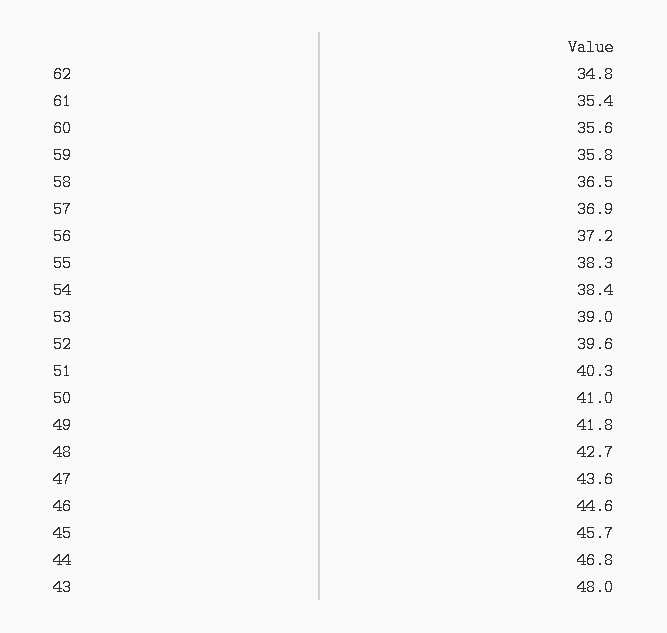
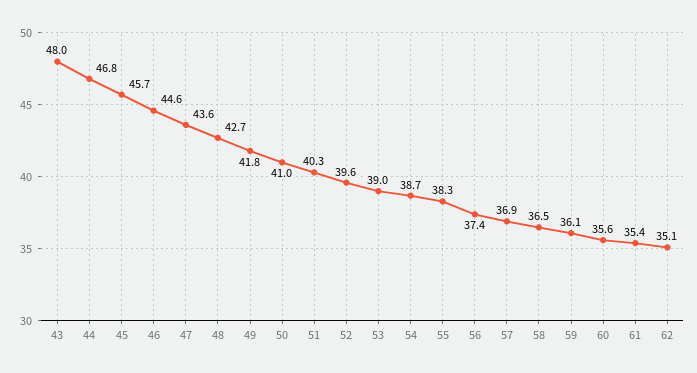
  {
-   "62": 34.8,
+   "62": 35.1,
    "61": 35.4,
    "60": 35.6,
-   "59": 35.8,
+   "59": 36.1,
    "58": 36.5,
    "57": 36.9,
-   "56": 37.2,
+   "56": 37.4,
    "55": 38.3,
-   "54": 38.4,
+   "54": 38.7,
    "53": 39,
    "52": 39.6,
    "51": 40.3,
    "50": 41,
    "49": 41.8,
    "48": 42.7,
    "47": 43.6,
    "46": 44.6,
    "45": 45.7,
    "44": 46.8,
    "43": 48
  }

